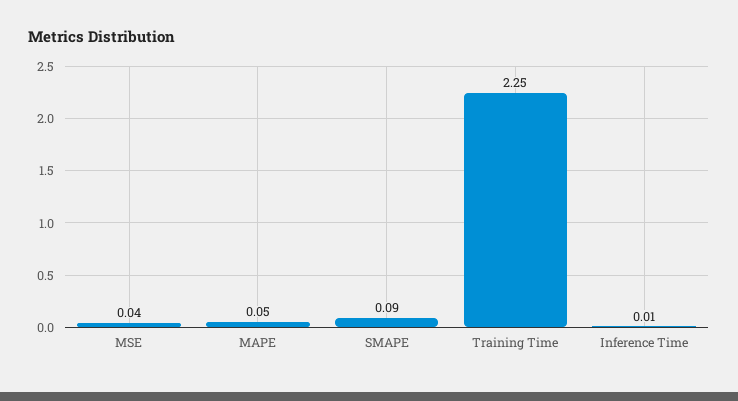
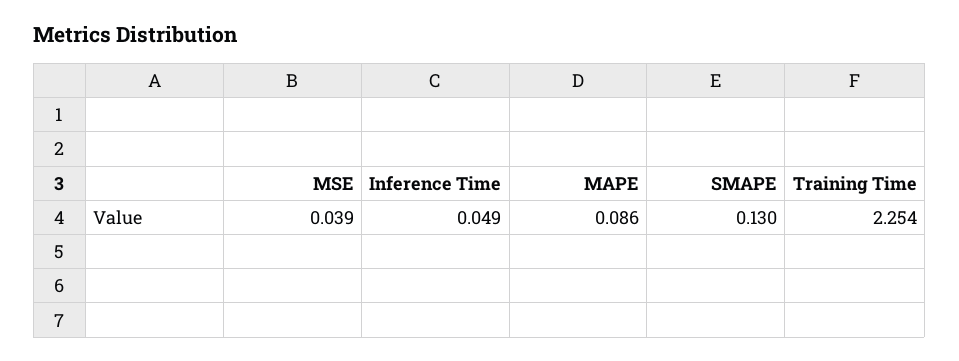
  {
    "MSE": 0.039,
-   "MAPE": 0.05,
+   "MAPE": 0.086,
-   "SMAPE": 0.09,
+   "SMAPE": 0.13,
    "Training Time": 2.254,
-   "Inference Time": 0.01
+   "Inference Time": 0.049
  }

